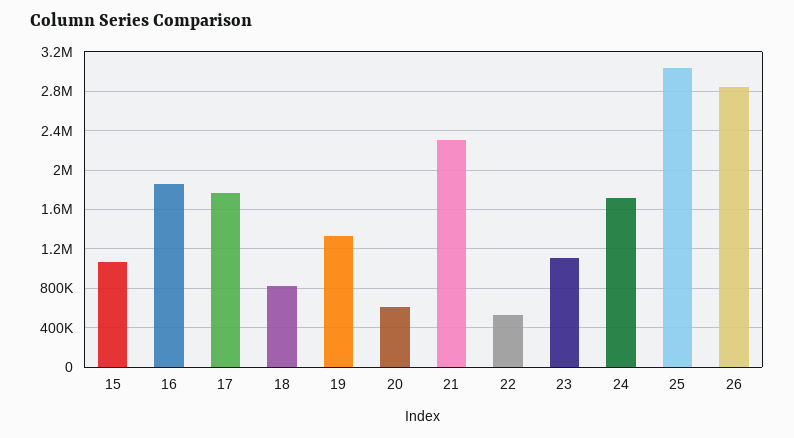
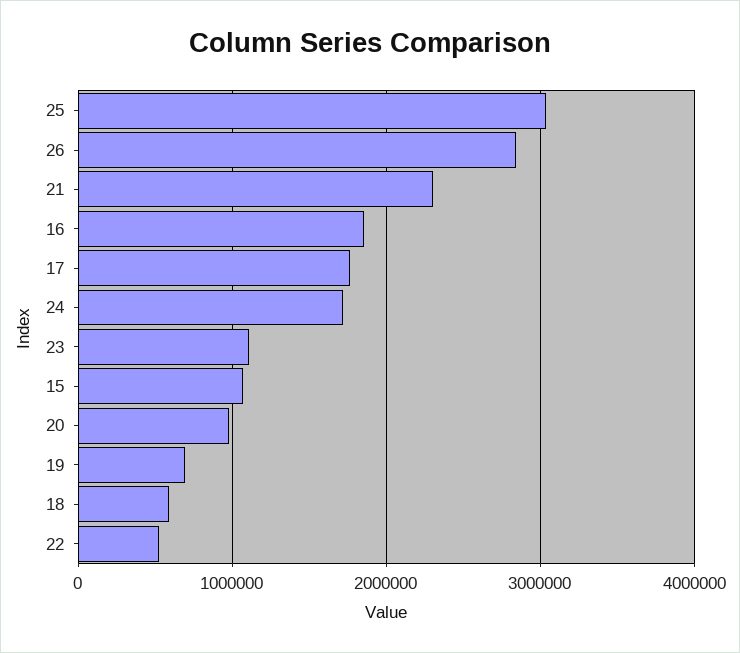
  {
    "15": 1100000,
    "16": 1900000,
    "17": 1800000,
-   "18": 800000,
+   "18": 600000,
-   "19": 1300000,
+   "19": 700000,
-   "20": 600000,
+   "20": 1000000,
    "21": 2300000,
    "22": 500000,
    "23": 1100000,
    "24": 1700000,
    "25": 3000000,
    "26": 2800000
  }

